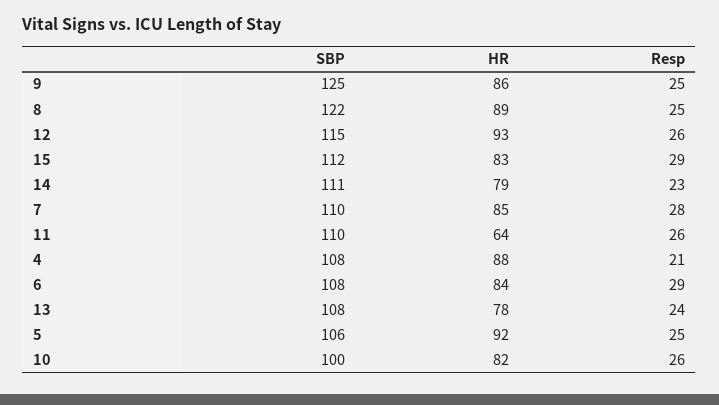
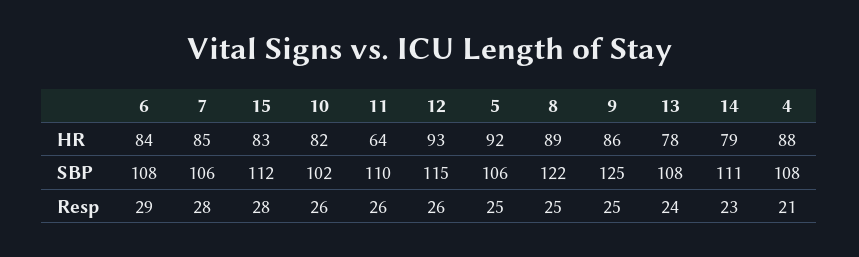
  {
    "SBP": {
      "9": 125,
      "8": 122,
      "12": 115,
      "15": 112,
      "14": 111,
-     "7": 110,
+     "7": 106,
      "11": 110,
      "4": 108,
      "6": 108,
      "13": 108,
      "5": 106,
-     "10": 100
+     "10": 102
    },
    "HR": {
      "9": 86,
      "8": 89,
      "12": 93,
      "15": 83,
      "14": 79,
      "7": 85,
      "11": 64,
      "4": 88,
      "6": 84,
      "13": 78,
      "5": 92,
      "10": 82
    },
    "Resp": {
      "9": 25,
      "8": 25,
      "12": 26,
-     "15": 29,
+     "15": 28,
      "14": 23,
      "7": 28,
      "11": 26,
      "4": 21,
      "6": 29,
      "13": 24,
      "5": 25,
      "10": 26
    }
  }

